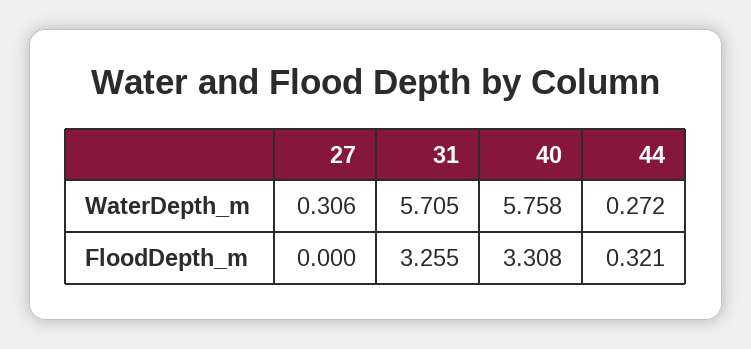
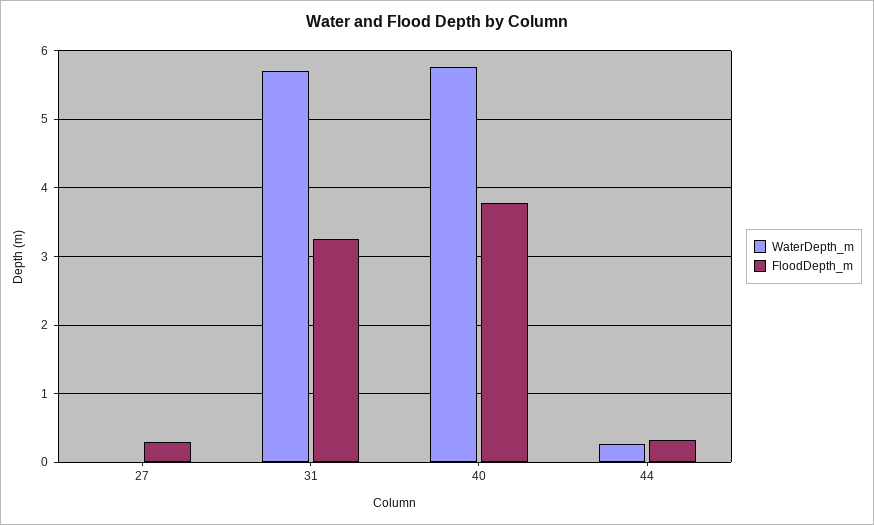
  {
    "WaterDepth_m": {
-     "27": 0.306,
+     "27": 0,
      "31": 5.705,
      "40": 5.758,
      "44": 0.272
    },
    "FloodDepth_m": {
-     "27": 0,
+     "27": 0.3,
      "31": 3.255,
-     "40": 3.308,
+     "40": 3.8,
      "44": 0.321
    }
  }

